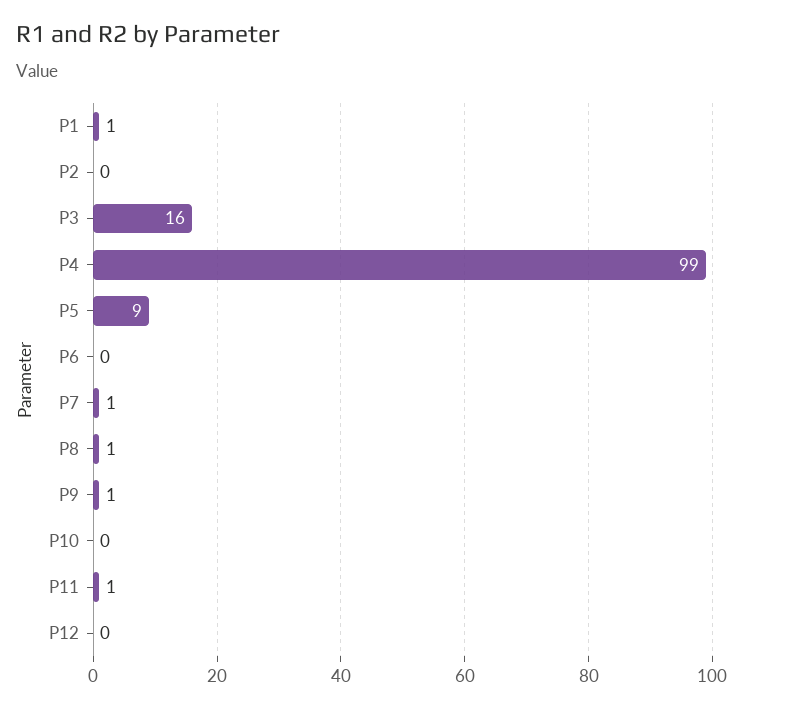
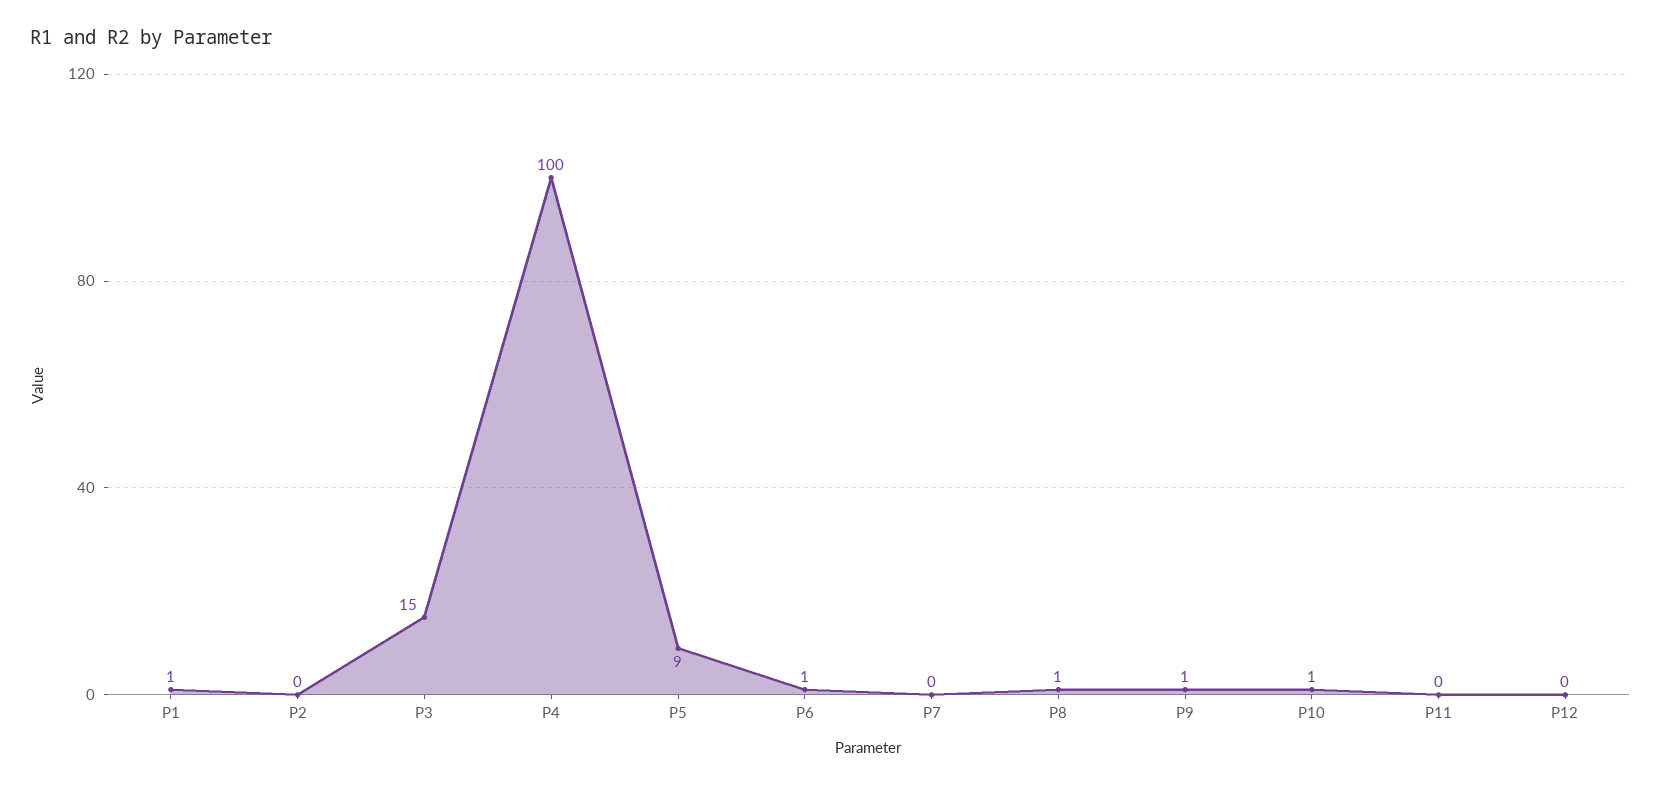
  {
    "P1": 1,
    "P2": 0,
-   "P3": 16,
+   "P3": 15,
-   "P4": 99,
+   "P4": 100,
    "P5": 9,
-   "P6": 0,
+   "P6": 1,
-   "P7": 1,
+   "P7": 0,
    "P8": 1,
    "P9": 1,
-   "P10": 0,
+   "P10": 1,
-   "P11": 1,
+   "P11": 0,
    "P12": 0
  }

